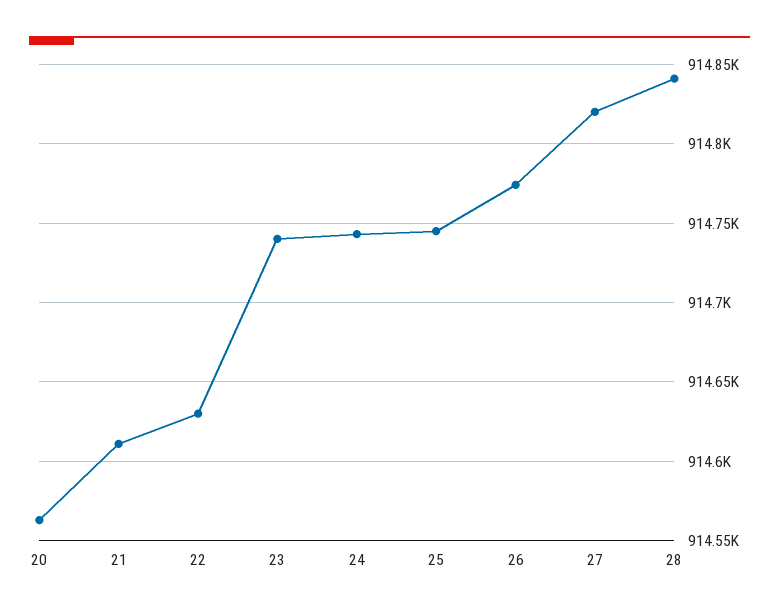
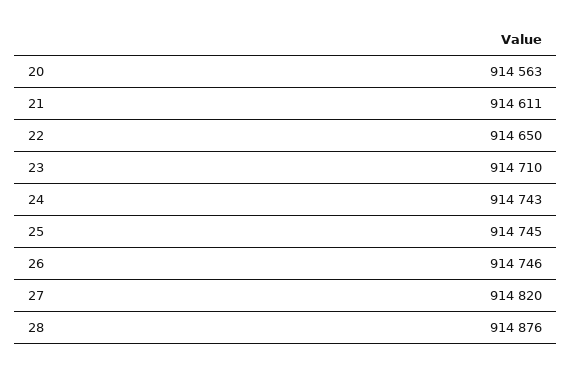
  {
    "20": 914563,
    "21": 914611,
-   "22": 914630,
+   "22": 914650,
-   "23": 914740,
+   "23": 914710,
    "24": 914743,
    "25": 914745,
-   "26": 914775,
+   "26": 914746,
    "27": 914820,
-   "28": 914840
+   "28": 914876
  }

